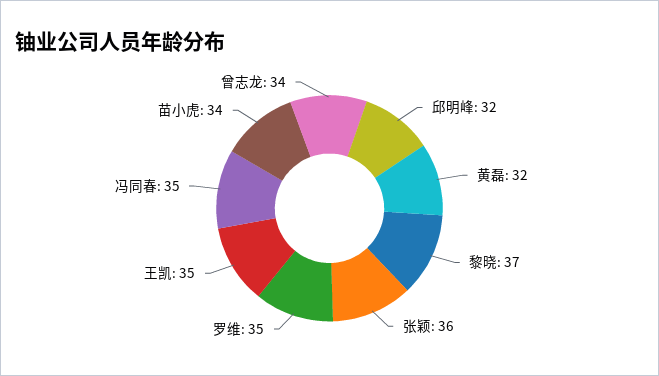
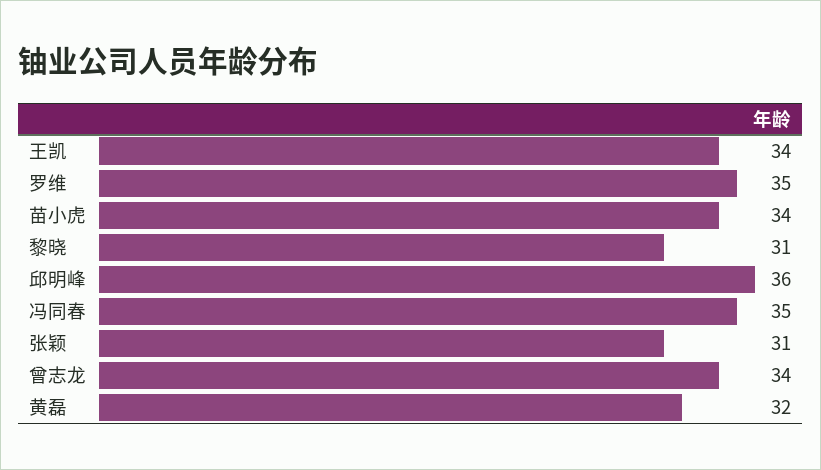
  {
-   "邱明峰": 32,
+   "邱明峰": 36,
    "黄磊": 32,
-   "黎晓": 37,
+   "黎晓": 31,
-   "张颖": 36,
+   "张颖": 31,
    "罗维": 35,
-   "王凯": 35,
+   "王凯": 34,
    "冯同春": 35,
    "苗小虎": 34,
    "曾志龙": 34
  }

